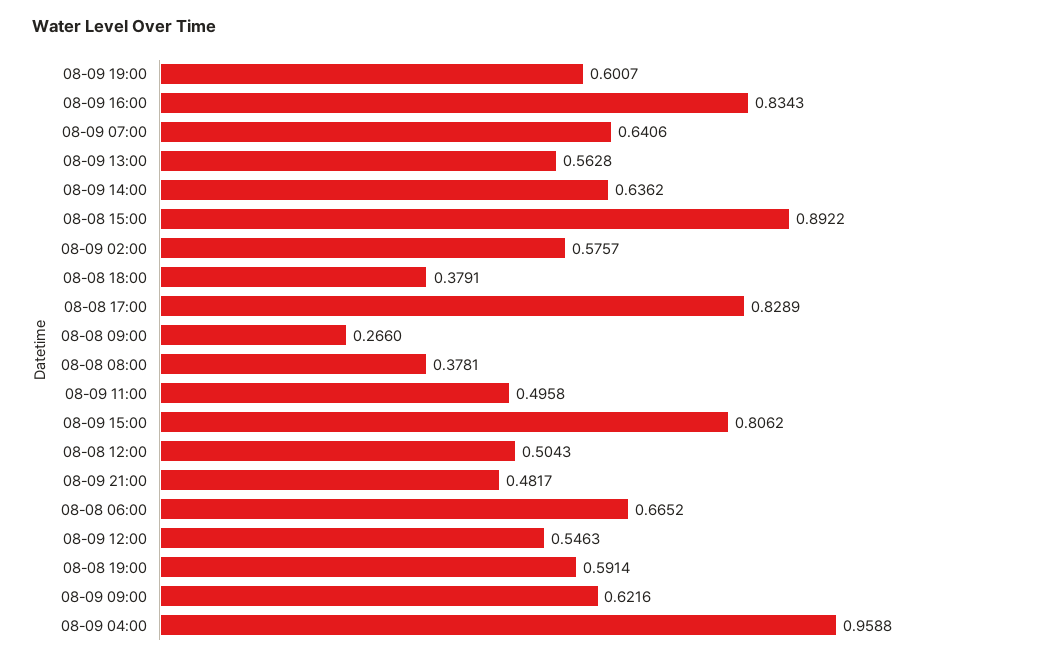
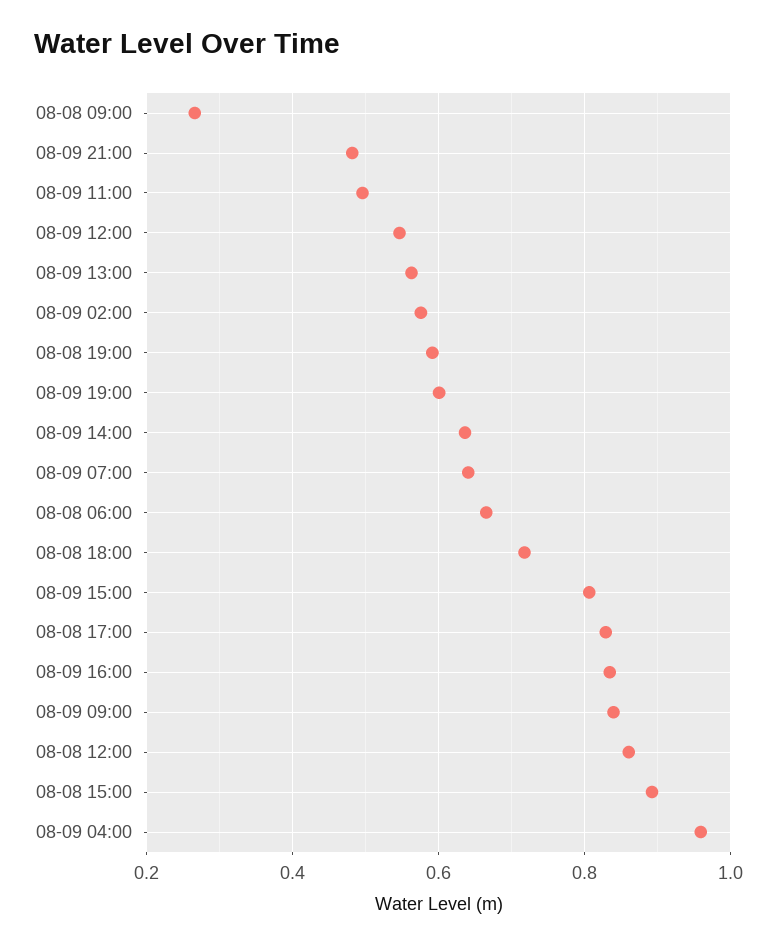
  {
    "08-09 19:00": 0.6007,
    "08-09 16:00": 0.8343,
    "08-09 07:00": 0.6406,
    "08-09 13:00": 0.5628,
    "08-09 14:00": 0.6362,
    "08-08 15:00": 0.8922,
    "08-09 02:00": 0.5757,
-   "08-08 18:00": 0.3791,
+   "08-08 18:00": 0.72,
    "08-08 17:00": 0.8289,
    "08-08 09:00": 0.266,
-   "08-08 08:00": 0.3781,
    "08-09 11:00": 0.4958,
    "08-09 15:00": 0.8062,
-   "08-08 12:00": 0.5043,
+   "08-08 12:00": 0.86,
    "08-09 21:00": 0.4817,
    "08-08 06:00": 0.6652,
    "08-09 12:00": 0.5463,
    "08-08 19:00": 0.5914,
-   "08-09 09:00": 0.6216,
+   "08-09 09:00": 0.84,
    "08-09 04:00": 0.9588
  }

